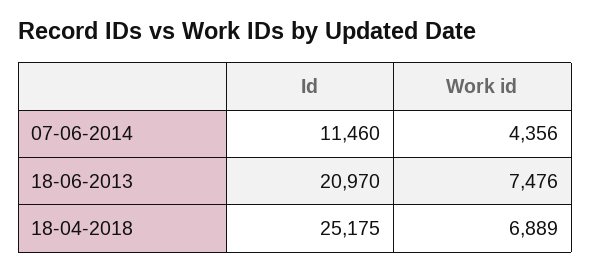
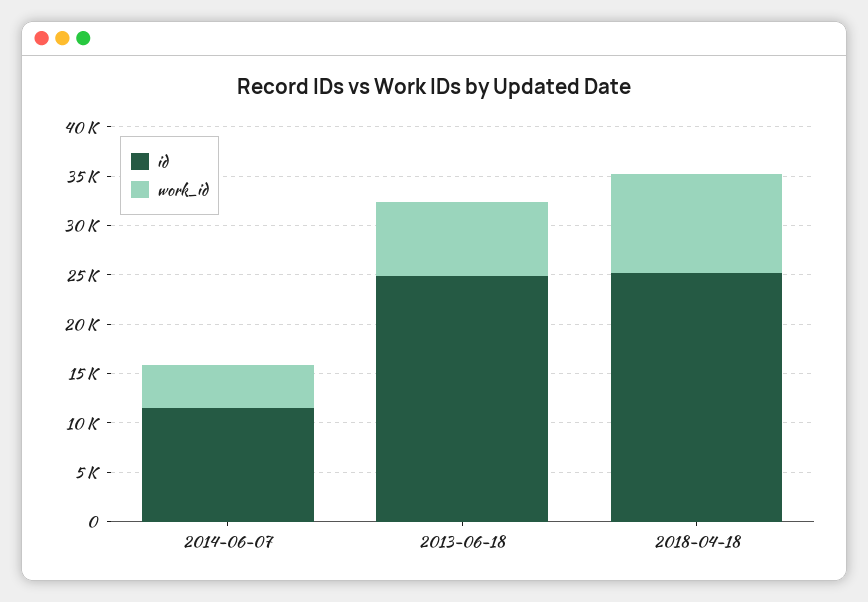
  {
    "Id": {
      "07-06-2014": 11460,
-     "18-06-2013": 20970,
+     "18-06-2013": 25000,
      "18-04-2018": 25175
    },
    "Work id": {
      "07-06-2014": 4356,
      "18-06-2013": 7476,
-     "18-04-2018": 6889
+     "18-04-2018": 10000
    }
  }

